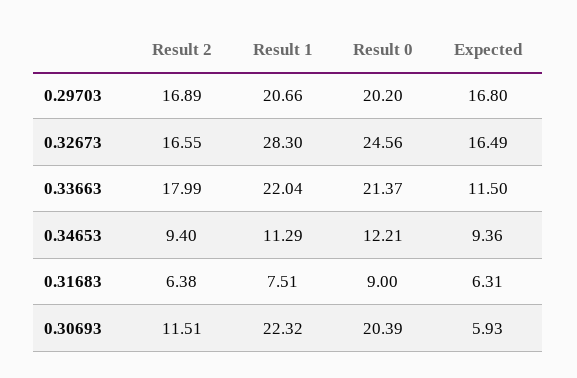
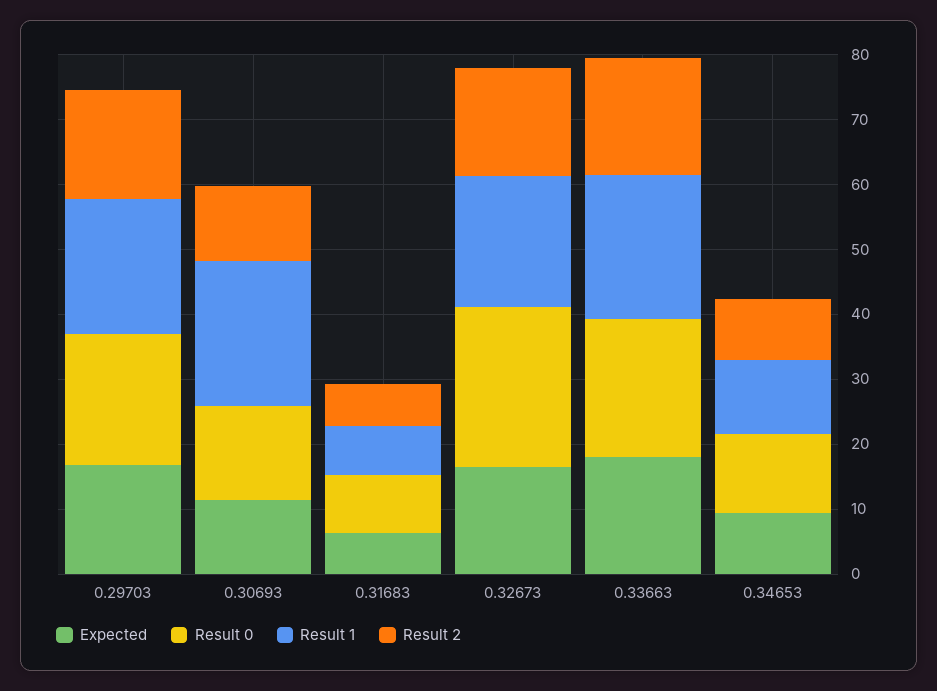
  {
    "Result 2": {
      "0.29703": 16.89,
      "0.32673": 16.55,
      "0.33663": 17.99,
      "0.34653": 9.4,
      "0.31683": 6.38,
      "0.30693": 11.51
    },
    "Result 1": {
      "0.29703": 20.66,
-     "0.32673": 28.3,
+     "0.32673": 20,
      "0.33663": 22.04,
      "0.34653": 11.29,
      "0.31683": 7.51,
      "0.30693": 22.32
    },
    "Result 0": {
      "0.29703": 20.2,
      "0.32673": 24.56,
      "0.33663": 21.37,
      "0.34653": 12.21,
      "0.31683": 9,
-     "0.30693": 20.39
+     "0.30693": 14
    },
    "Expected": {
      "0.29703": 16.8,
      "0.32673": 16.49,
-     "0.33663": 11.5,
+     "0.33663": 18,
      "0.34653": 9.36,
      "0.31683": 6.31,
-     "0.30693": 5.93
+     "0.30693": 12
    }
  }

